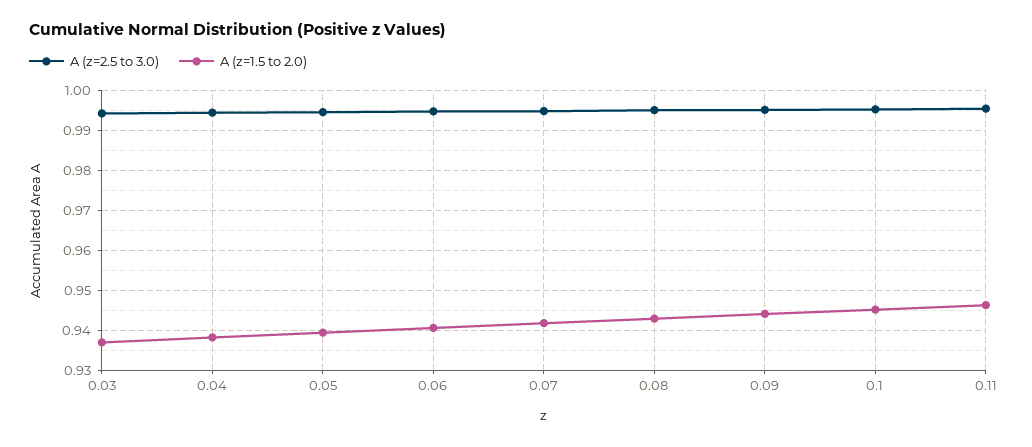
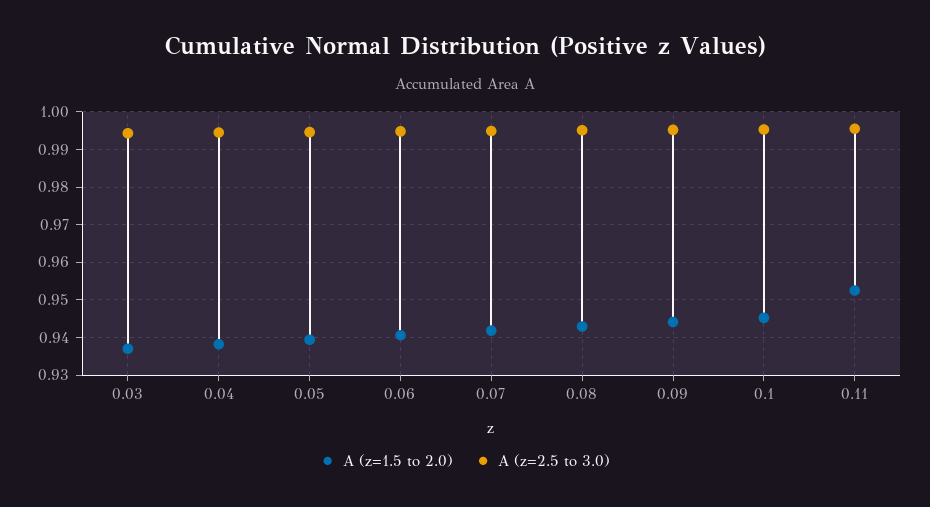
  {
    "A (z=2.5 to 3.0)": {
      "0.03": 0.994,
      "0.04": 0.994,
      "0.05": 0.994,
      "0.06": 0.994,
      "0.07": 0.994,
      "0.08": 0.996,
      "0.09": 0.996,
      "0.1": 0.996,
      "0.11": 0.996
    },
    "A (z=1.5 to 2.0)": {
      "0.03": 0.938,
      "0.04": 0.938,
      "0.05": 0.94,
      "0.06": 0.94,
      "0.07": 0.942,
      "0.08": 0.942,
      "0.09": 0.944,
      "0.1": 0.946,
-     "0.11": 0.946
+     "0.11": 0.952
    }
  }

